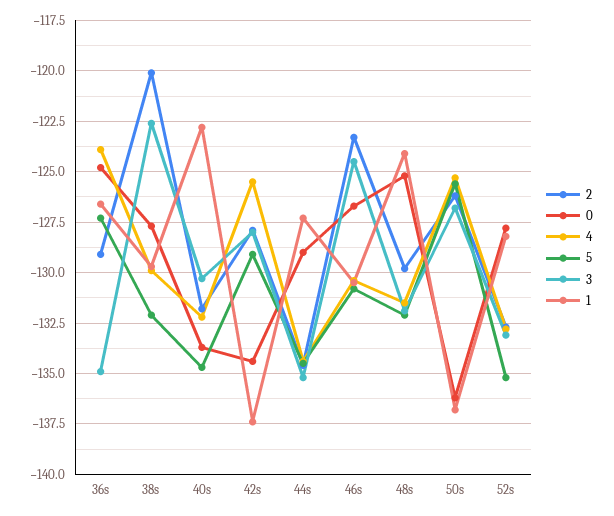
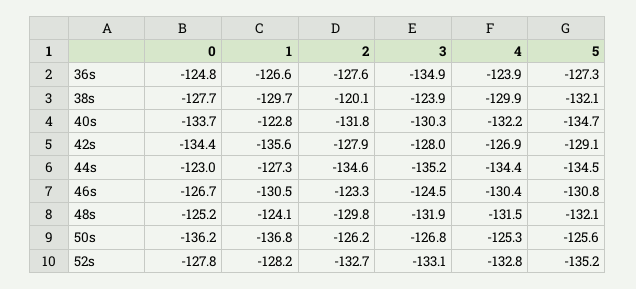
  {
    "2": {
-     "36s": -129,
+     "36s": -127.6,
      "38s": -120.1,
      "40s": -131.8,
      "42s": -127.9,
      "44s": -134.6,
      "46s": -123.3,
      "48s": -129.8,
      "50s": -126.2,
      "52s": -132.7
    },
    "0": {
      "36s": -124.8,
      "38s": -127.7,
      "40s": -133.7,
      "42s": -134.4,
-     "44s": -129,
+     "44s": -123,
      "46s": -126.7,
      "48s": -125.2,
      "50s": -136.2,
      "52s": -127.8
    },
    "4": {
      "36s": -123.9,
      "38s": -129.9,
      "40s": -132.2,
-     "42s": -125.5,
+     "42s": -126.9,
      "44s": -134.4,
      "46s": -130.4,
      "48s": -131.5,
      "50s": -125.3,
      "52s": -132.8
    },
    "5": {
      "36s": -127.3,
      "38s": -132.1,
      "40s": -134.7,
      "42s": -129.1,
      "44s": -134.5,
      "46s": -130.8,
      "48s": -132.1,
      "50s": -125.6,
      "52s": -135.2
    },
    "3": {
      "36s": -134.9,
-     "38s": -122.5,
+     "38s": -123.9,
      "40s": -130.3,
      "42s": -128,
      "44s": -135.2,
      "46s": -124.5,
      "48s": -131.9,
      "50s": -126.8,
      "52s": -133.1
    },
    "1": {
      "36s": -126.6,
      "38s": -129.7,
      "40s": -122.8,
-     "42s": -137.5,
+     "42s": -135.6,
      "44s": -127.3,
      "46s": -130.5,
      "48s": -124.1,
      "50s": -136.8,
      "52s": -128.2
    }
  }

